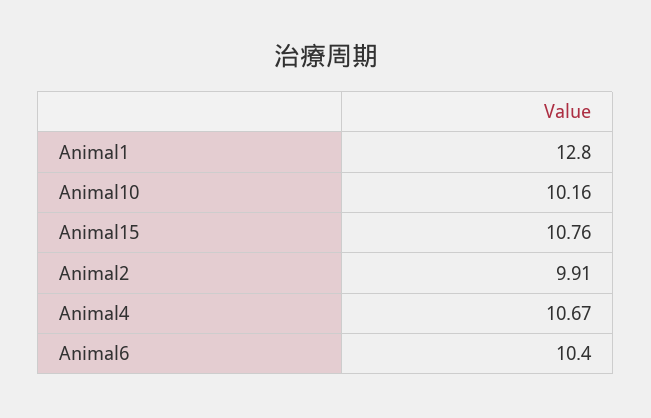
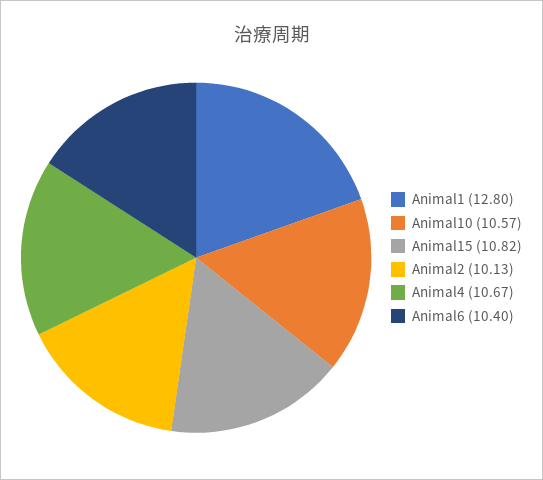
  {
    "Animal1": 12.8,
-   "Animal10": 10.16,
+   "Animal10": 10.57,
-   "Animal15": 10.76,
+   "Animal15": 10.82,
-   "Animal2": 9.91,
+   "Animal2": 10.13,
    "Animal4": 10.67,
    "Animal6": 10.4
  }

